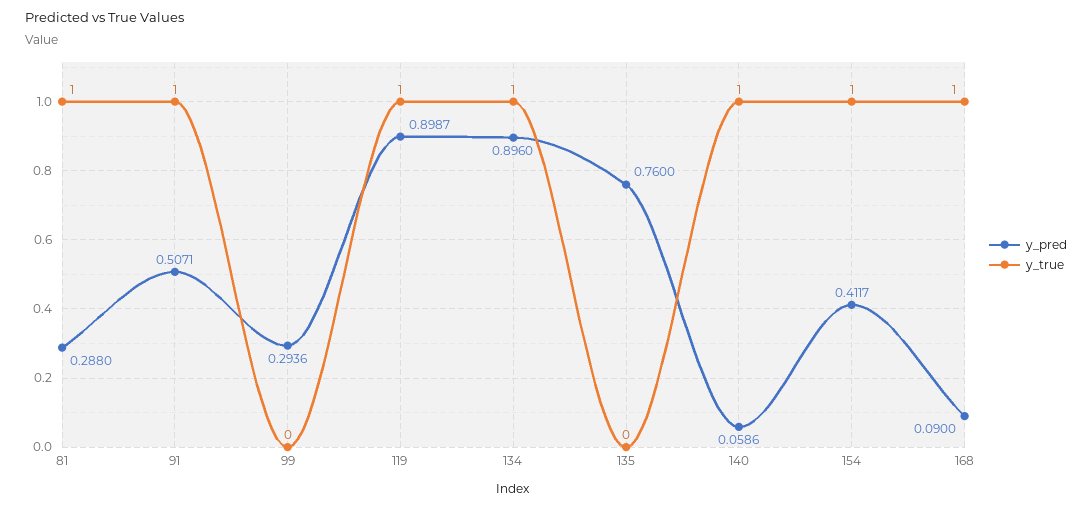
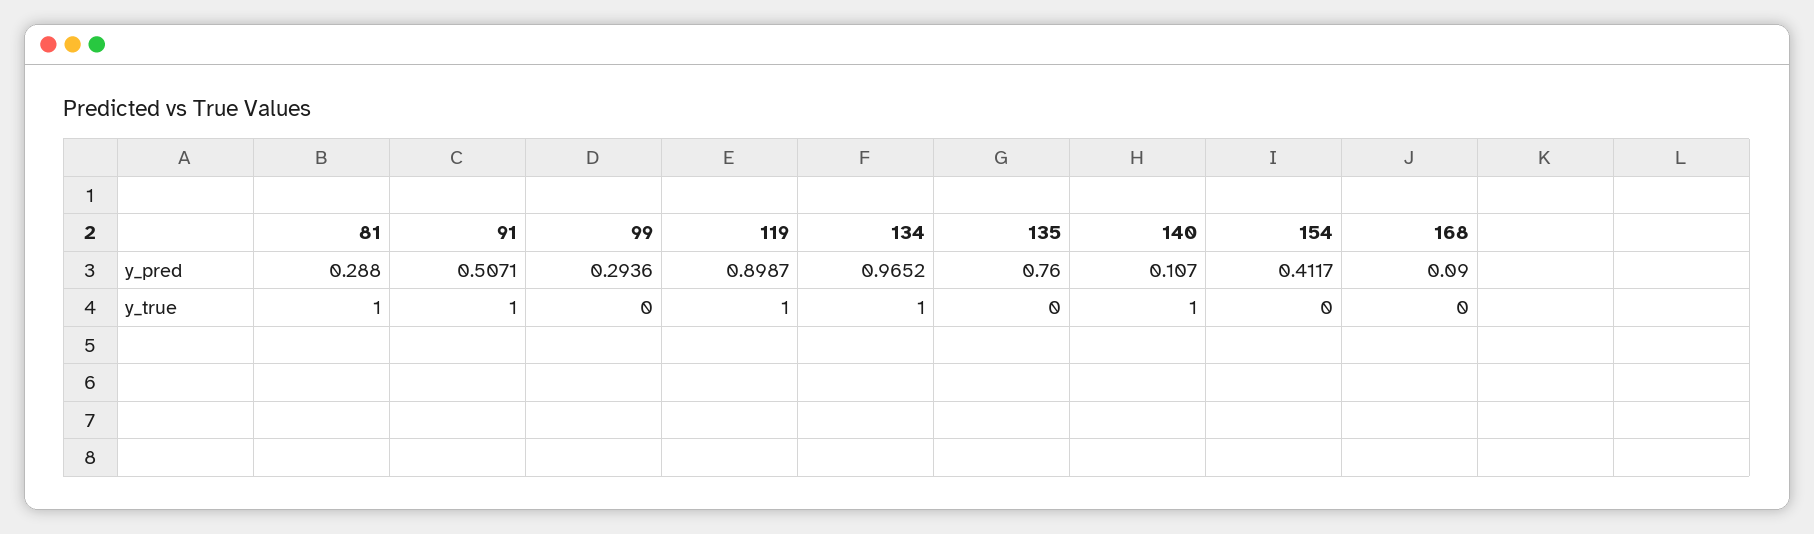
  {
    "y_pred": {
      "81": 0.288,
      "91": 0.5071,
      "99": 0.2936,
      "119": 0.8987,
-     "134": 0.896,
+     "134": 0.9652,
      "135": 0.76,
-     "140": 0.0586,
+     "140": 0.107,
      "154": 0.4117,
      "168": 0.09
    },
    "y_true": {
      "81": 1,
      "91": 1,
      "99": 0,
      "119": 1,
      "134": 1,
      "135": 0,
      "140": 1,
-     "154": 1,
+     "154": 0,
-     "168": 1
+     "168": 0
    }
  }

